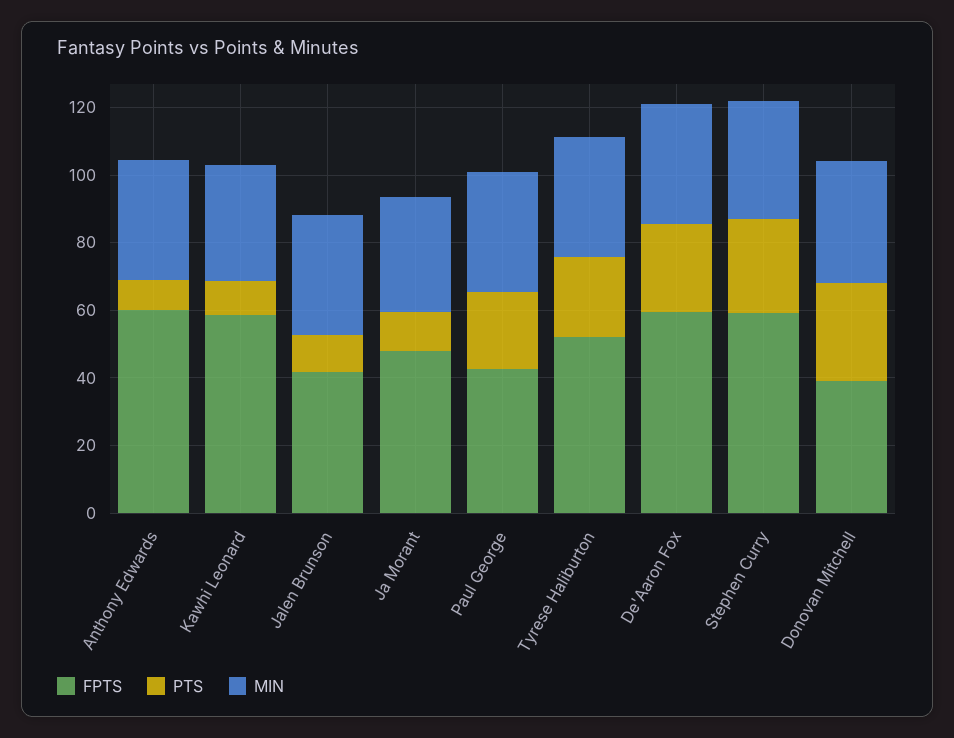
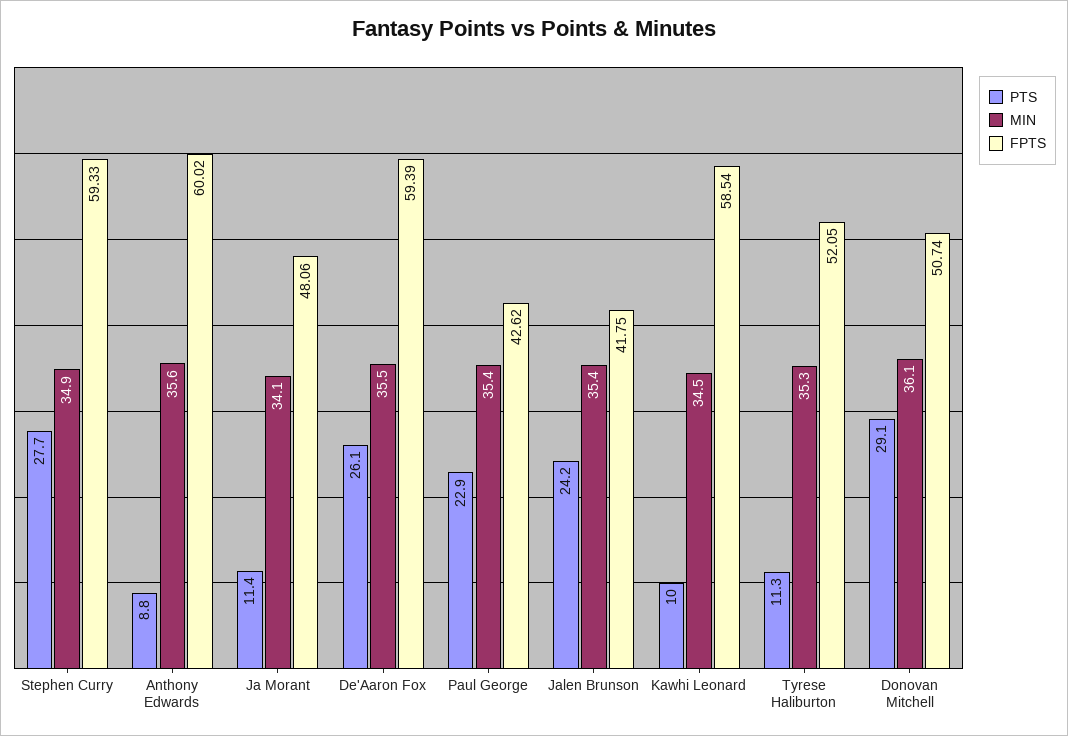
  {
    "FPTS": {
      "Anthony Edwards": 60.02,
      "Kawhi Leonard": 58.54,
      "Jalen Brunson": 41.75,
      "Ja Morant": 48.06,
      "Paul George": 42.62,
      "Tyrese Haliburton": 52.05,
      "De'Aaron Fox": 59.39,
      "Stephen Curry": 59.33,
-     "Donovan Mitchell": 40
+     "Donovan Mitchell": 50.74
    },
    "PTS": {
      "Anthony Edwards": 8.8,
      "Kawhi Leonard": 10,
-     "Jalen Brunson": 10,
+     "Jalen Brunson": 24.2,
      "Ja Morant": 11.4,
      "Paul George": 22.9,
-     "Tyrese Haliburton": 25,
+     "Tyrese Haliburton": 11.3,
      "De'Aaron Fox": 26.1,
      "Stephen Curry": 27.7,
      "Donovan Mitchell": 29.1
    },
    "MIN": {
      "Anthony Edwards": 35.6,
      "Kawhi Leonard": 34.5,
      "Jalen Brunson": 35.4,
      "Ja Morant": 34.1,
      "Paul George": 35.4,
      "Tyrese Haliburton": 35.3,
      "De'Aaron Fox": 35.5,
      "Stephen Curry": 34.9,
      "Donovan Mitchell": 36.1
    }
  }

